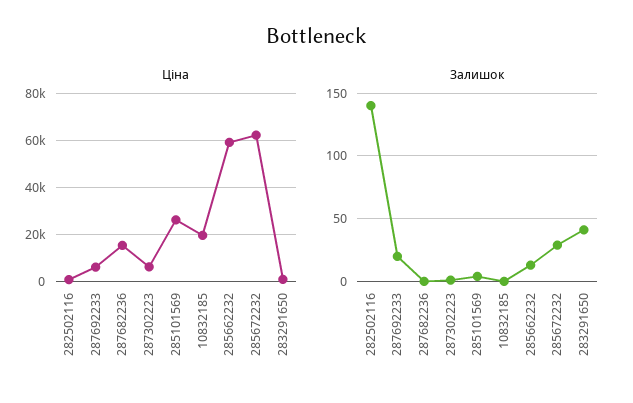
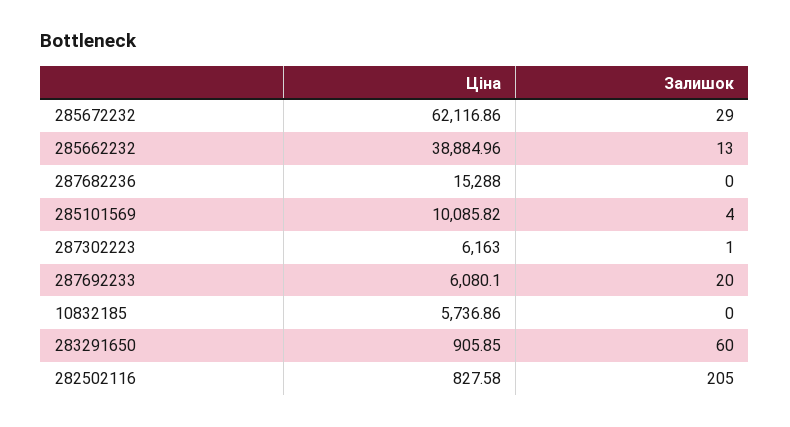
  {
    "Ціна": {
      "282502116": 827.58,
      "287692233": 6080.1,
      "287682236": 15288,
      "287302223": 6163,
-     "285101569": 25000,
+     "285101569": 10085.82,
-     "10832185": 20000,
+     "10832185": 5736.86,
-     "285662232": 60000,
+     "285662232": 38884.96,
      "285672232": 62116.86,
      "283291650": 905.85
    },
    "Залишок": {
-     "282502116": 140,
+     "282502116": 205,
      "287692233": 20,
      "287682236": 0,
      "287302223": 1,
      "285101569": 4,
      "10832185": 0,
      "285662232": 13,
      "285672232": 29,
-     "283291650": 40
+     "283291650": 60
    }
  }

